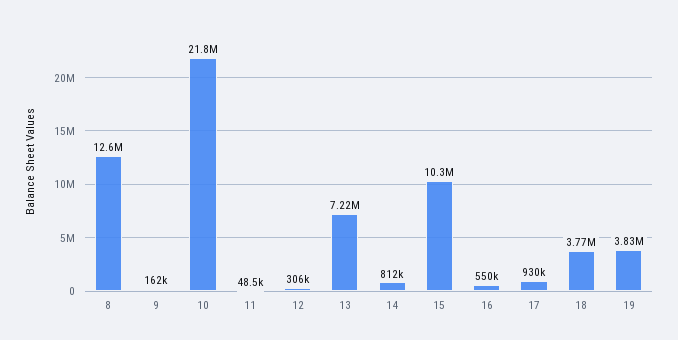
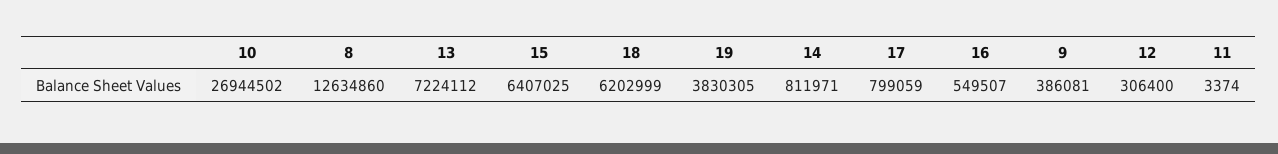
  {
    "8": 12634860,
-   "9": 162000,
+   "9": 386081,
-   "10": 21800000,
+   "10": 26944502,
-   "11": 48500,
+   "11": 3374,
    "12": 306400,
    "13": 7224112,
    "14": 811971,
-   "15": 10300000,
+   "15": 6407025,
    "16": 549507,
-   "17": 930000,
+   "17": 799059,
-   "18": 3770000,
+   "18": 6202999,
    "19": 3830305
  }

